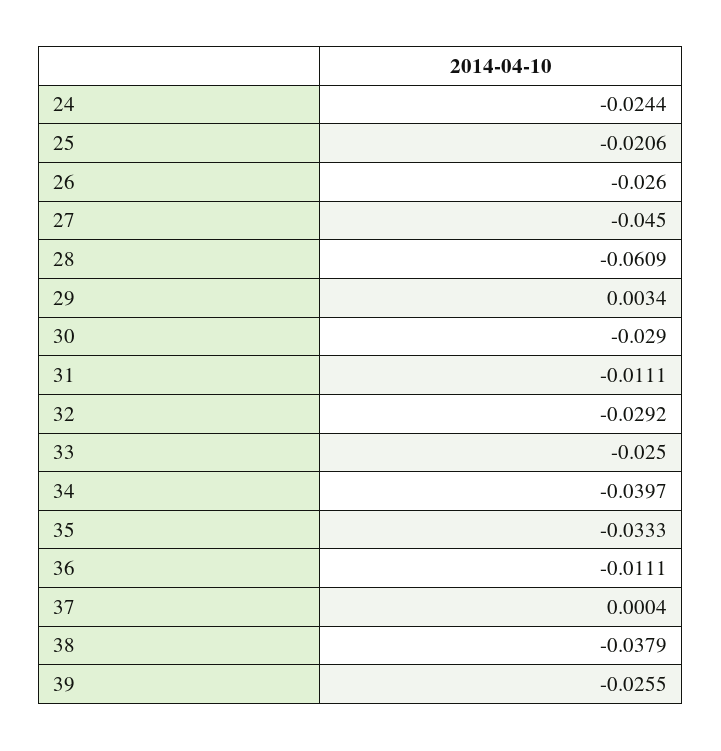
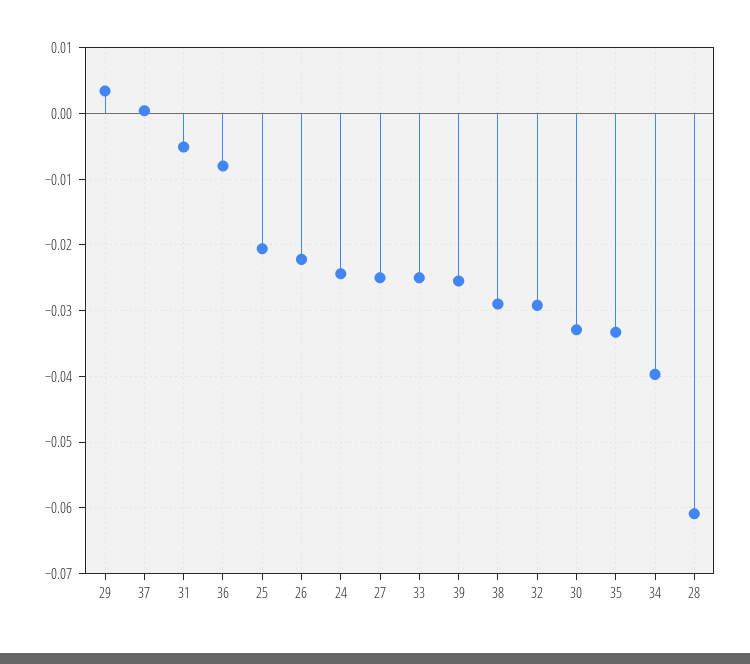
  {
    "24": -0.0244,
    "25": -0.0206,
-   "26": -0.026,
+   "26": -0.022,
-   "27": -0.045,
+   "27": -0.025,
    "28": -0.0609,
    "29": 0.0034,
-   "30": -0.029,
+   "30": -0.033,
-   "31": -0.0111,
+   "31": -0.005,
    "32": -0.0292,
    "33": -0.025,
    "34": -0.0397,
    "35": -0.0333,
-   "36": -0.0111,
+   "36": -0.008,
    "37": 0.0004,
-   "38": -0.0379,
+   "38": -0.029,
    "39": -0.0255
  }

